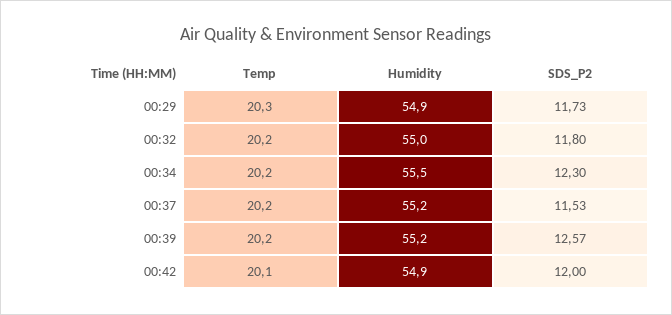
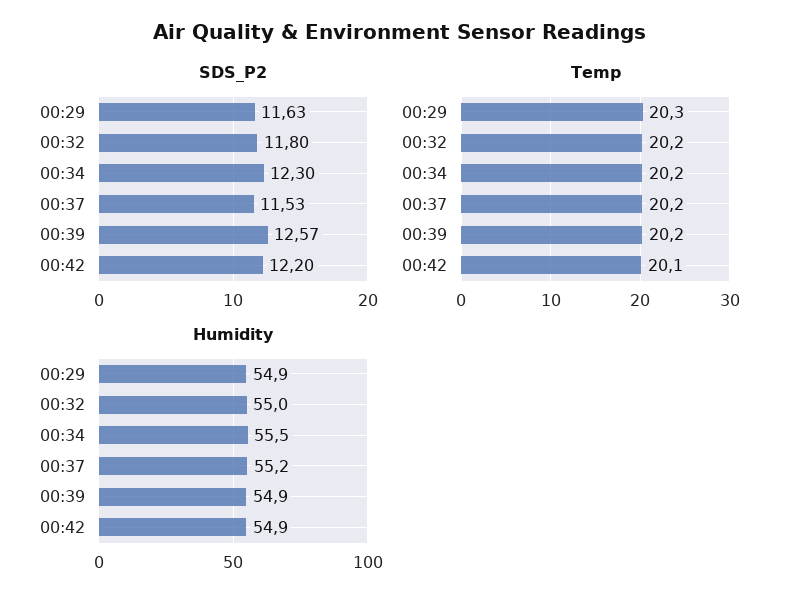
  {
    "Temp": {
      "00:29": 20.3,
      "00:32": 20.2,
      "00:34": 20.2,
      "00:37": 20.2,
      "00:39": 20.2,
      "00:42": 20.1
    },
    "Humidity": {
      "00:29": 54.9,
      "00:32": 55,
      "00:34": 55.5,
      "00:37": 55.2,
-     "00:39": 55.2,
+     "00:39": 54.9,
      "00:42": 54.9
    },
    "SDS_P2": {
-     "00:29": 11.73,
+     "00:29": 11.63,
      "00:32": 11.8,
      "00:34": 12.3,
      "00:37": 11.53,
      "00:39": 12.57,
-     "00:42": 12
+     "00:42": 12.2
    }
  }

